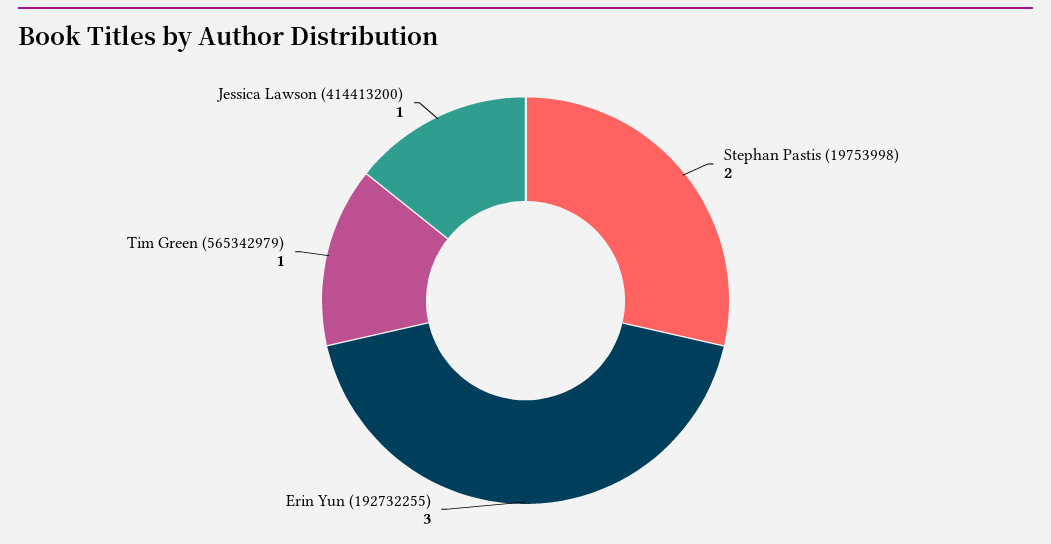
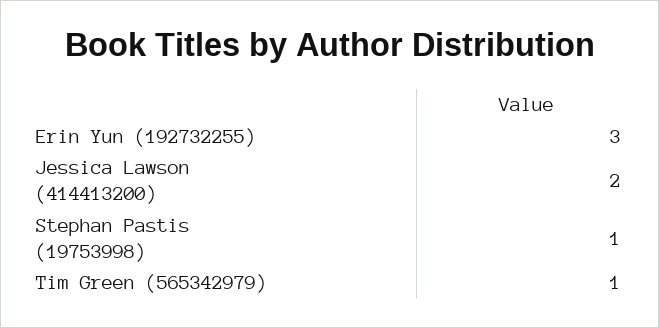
  {
-   "Stephan Pastis (19753998)": 2,
+   "Stephan Pastis (19753998)": 1,
    "Erin Yun (192732255)": 3,
    "Tim Green (565342979)": 1,
-   "Jessica Lawson (414413200)": 1
+   "Jessica Lawson (414413200)": 2
  }

